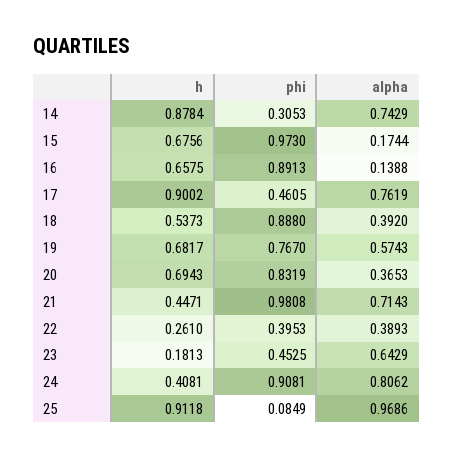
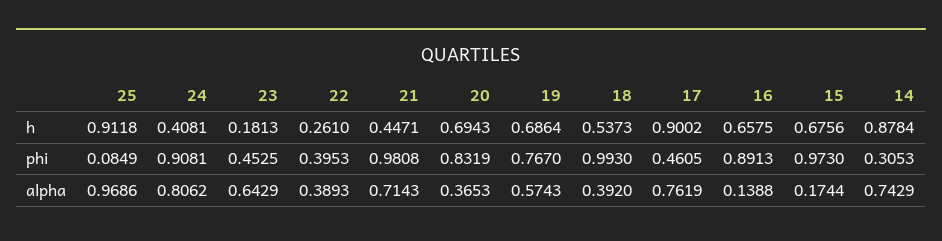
  {
    "h": {
      "14": 0.8784,
      "15": 0.6756,
      "16": 0.6575,
      "17": 0.9002,
      "18": 0.5373,
-     "19": 0.6817,
+     "19": 0.6864,
      "20": 0.6943,
      "21": 0.4471,
      "22": 0.261,
      "23": 0.1813,
      "24": 0.4081,
      "25": 0.9118
    },
    "phi": {
      "14": 0.3053,
      "15": 0.973,
      "16": 0.8913,
      "17": 0.4605,
-     "18": 0.888,
+     "18": 0.993,
      "19": 0.767,
      "20": 0.8319,
      "21": 0.9808,
      "22": 0.3953,
      "23": 0.4525,
      "24": 0.9081,
      "25": 0.0849
    },
    "alpha": {
      "14": 0.7429,
      "15": 0.1744,
      "16": 0.1388,
      "17": 0.7619,
      "18": 0.392,
      "19": 0.5743,
      "20": 0.3653,
      "21": 0.7143,
      "22": 0.3893,
      "23": 0.6429,
      "24": 0.8062,
      "25": 0.9686
    }
  }

